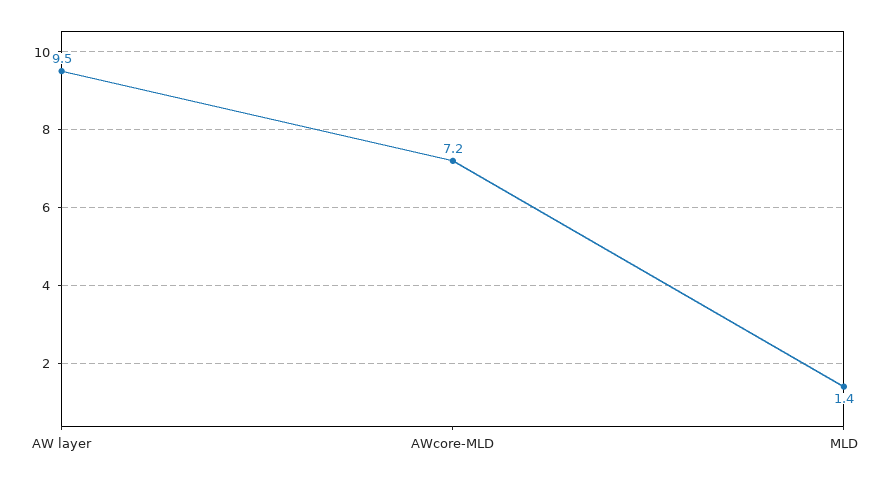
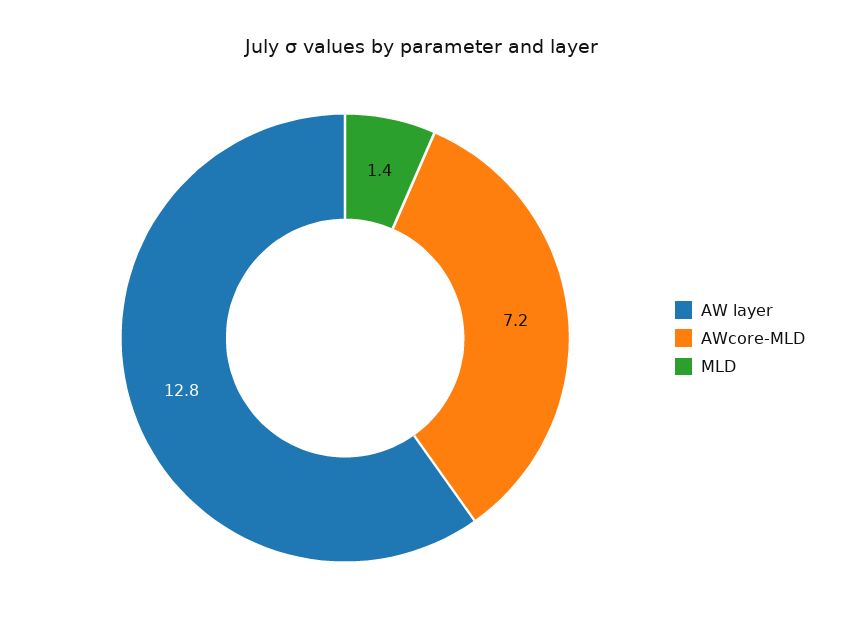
  {
-   "AW layer": 9.5,
+   "AW layer": 12.8,
    "AWcore-MLD": 7.2,
    "MLD": 1.4
  }

